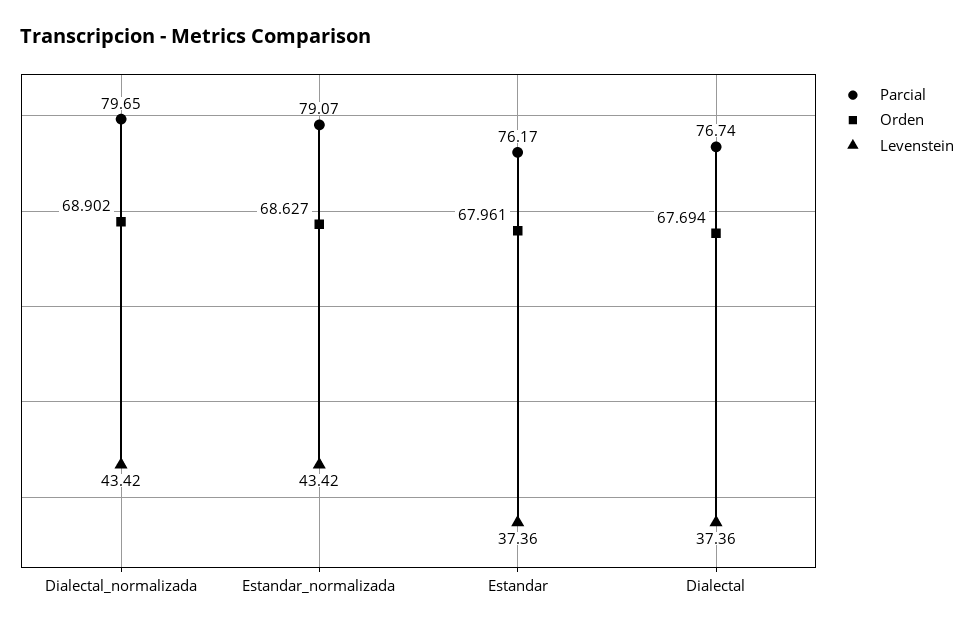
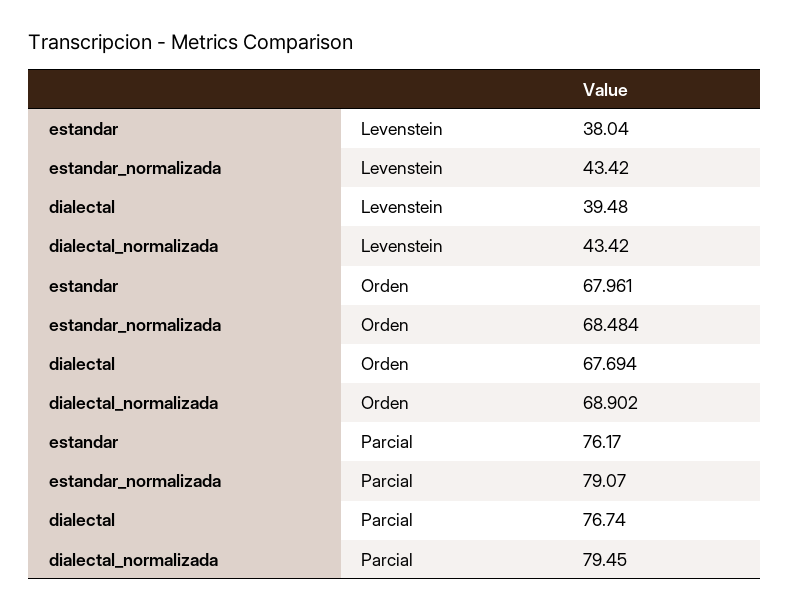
  {
    "Parcial": {
-     "Dialectal_normalizada": 79.65,
+     "Dialectal_normalizada": 79.45,
      "Estandar_normalizada": 79.07,
      "Estandar": 76.17,
      "Dialectal": 76.74
    },
    "Orden": {
      "Dialectal_normalizada": 68.902,
-     "Estandar_normalizada": 68.627,
+     "Estandar_normalizada": 68.484,
      "Estandar": 67.961,
      "Dialectal": 67.694
    },
    "Levenstein": {
      "Dialectal_normalizada": 43.42,
      "Estandar_normalizada": 43.42,
-     "Estandar": 37.36,
+     "Estandar": 38.04,
-     "Dialectal": 37.36
+     "Dialectal": 39.48
    }
  }

